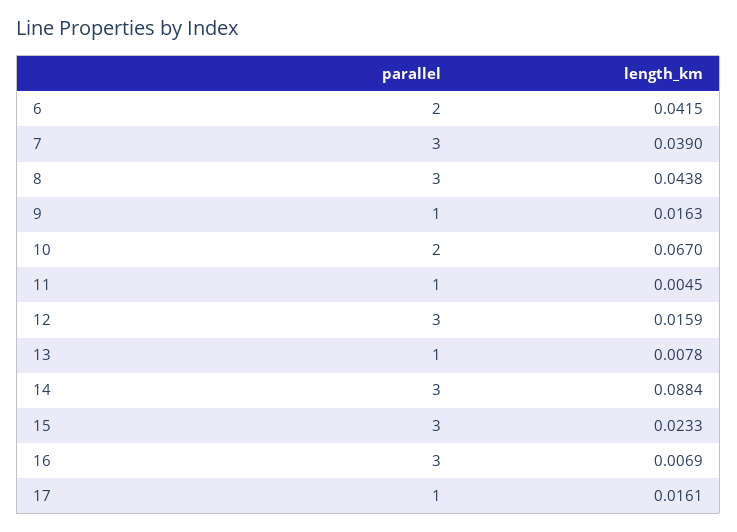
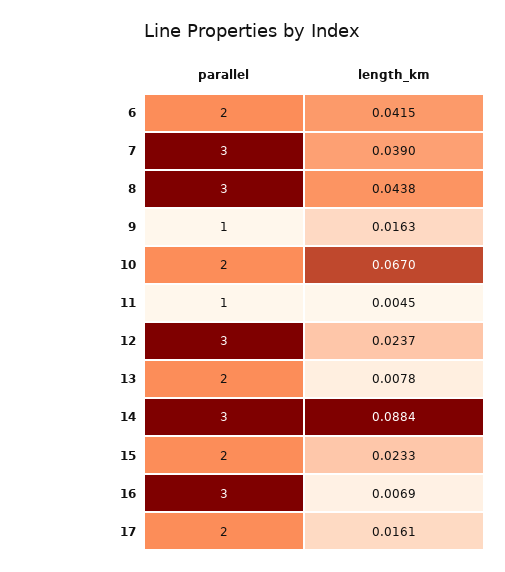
  {
    "parallel": {
      "6": 2,
      "7": 3,
      "8": 3,
      "9": 1,
      "10": 2,
      "11": 1,
      "12": 3,
-     "13": 1,
+     "13": 2,
      "14": 3,
-     "15": 3,
+     "15": 2,
      "16": 3,
-     "17": 1
+     "17": 2
    },
    "length_km": {
      "6": 0.0415,
      "7": 0.039,
      "8": 0.0438,
      "9": 0.0163,
      "10": 0.067,
      "11": 0.0045,
-     "12": 0.0159,
+     "12": 0.0237,
      "13": 0.0078,
      "14": 0.0884,
      "15": 0.0233,
      "16": 0.0069,
      "17": 0.0161
    }
  }

